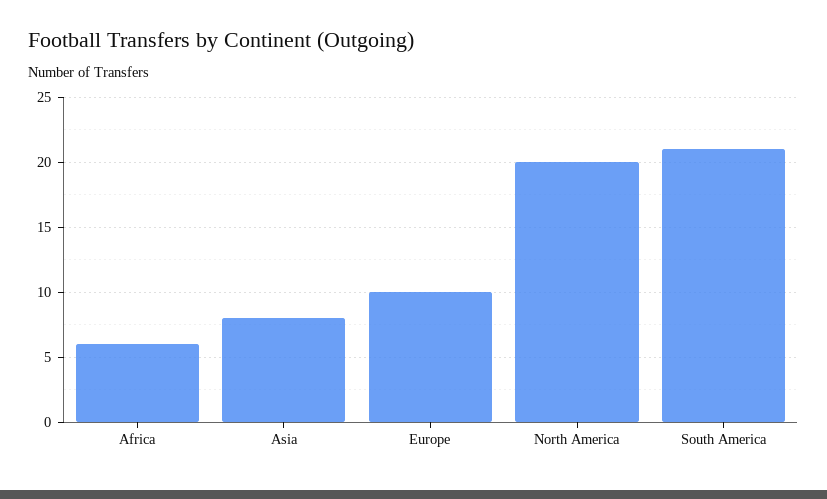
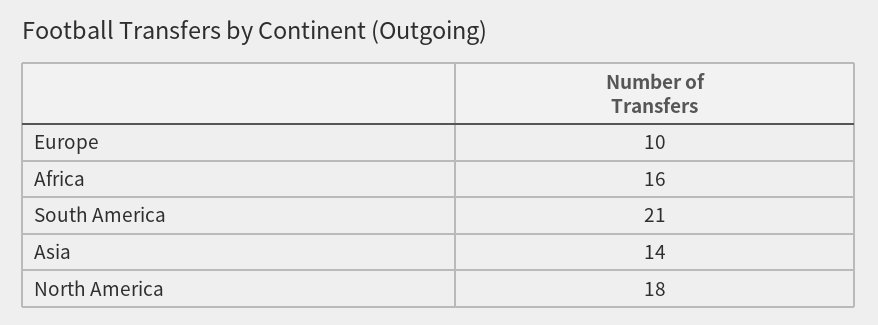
  {
-   "Africa": 6,
+   "Africa": 16,
-   "Asia": 8,
+   "Asia": 14,
    "Europe": 10,
-   "North America": 20,
+   "North America": 18,
    "South America": 21
  }

